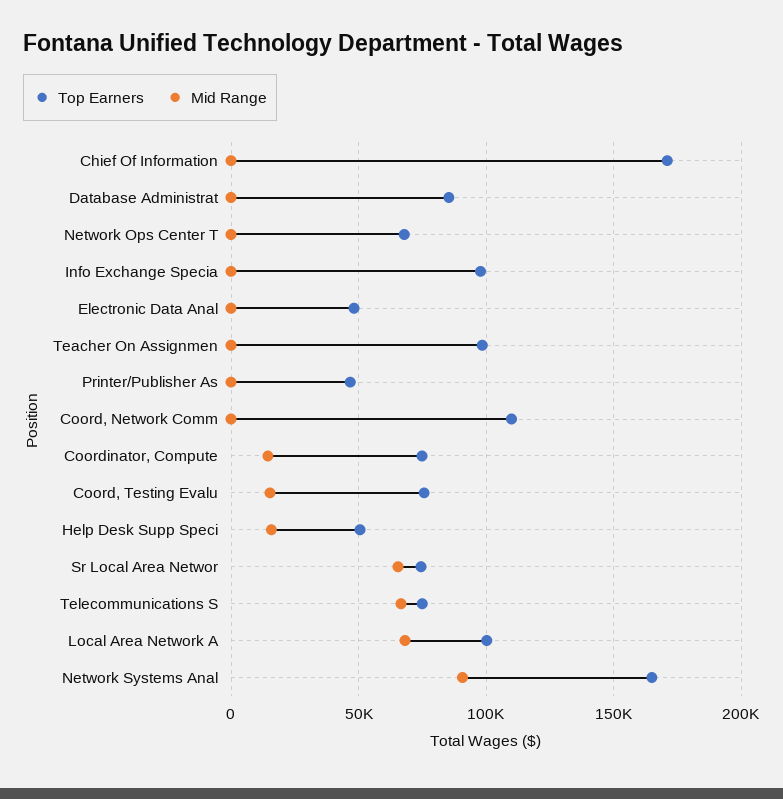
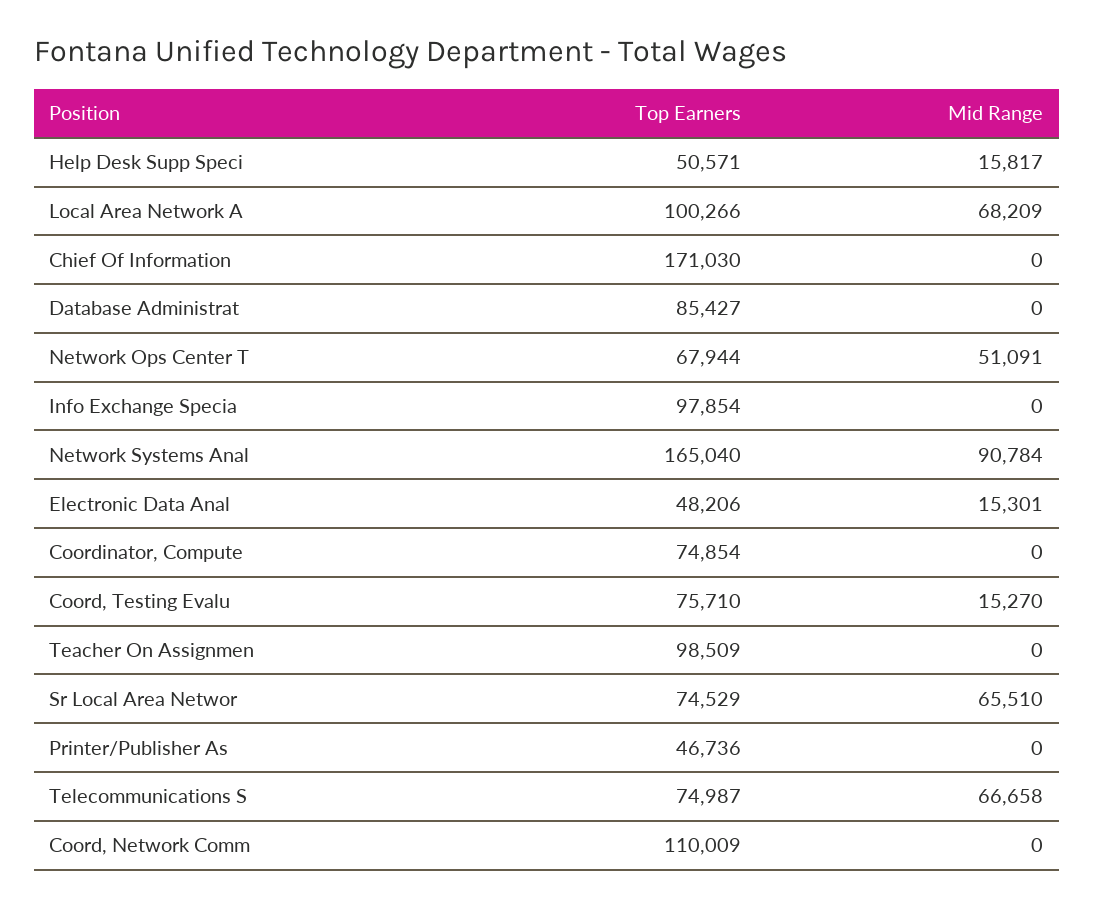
  {
    "Top Earners": {
      "Chief Of Information": 171030,
      "Database Administrat": 85427,
      "Network Ops Center T": 67944,
      "Info Exchange Specia": 97854,
      "Electronic Data Anal": 48206,
      "Teacher On Assignmen": 98509,
      "Printer/Publisher As": 46736,
      "Coord, Network Comm": 110009,
      "Coordinator, Compute": 74854,
      "Coord, Testing Evalu": 75710,
      "Help Desk Supp Speci": 50571,
      "Sr Local Area Networ": 74529,
      "Telecommunications S": 74987,
      "Local Area Network A": 100266,
      "Network Systems Anal": 165040
    },
    "Mid Range": {
      "Chief Of Information": 0,
      "Database Administrat": 0,
-     "Network Ops Center T": 0,
+     "Network Ops Center T": 51091,
      "Info Exchange Specia": 0,
-     "Electronic Data Anal": 0,
+     "Electronic Data Anal": 15301,
      "Teacher On Assignmen": 0,
      "Printer/Publisher As": 0,
      "Coord, Network Comm": 0,
-     "Coordinator, Compute": 15000,
+     "Coordinator, Compute": 0,
      "Coord, Testing Evalu": 15270,
      "Help Desk Supp Speci": 15817,
      "Sr Local Area Networ": 65510,
      "Telecommunications S": 66658,
      "Local Area Network A": 68209,
      "Network Systems Anal": 90784
    }
  }

